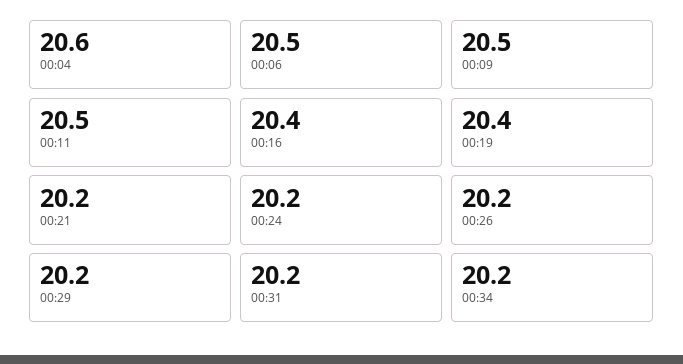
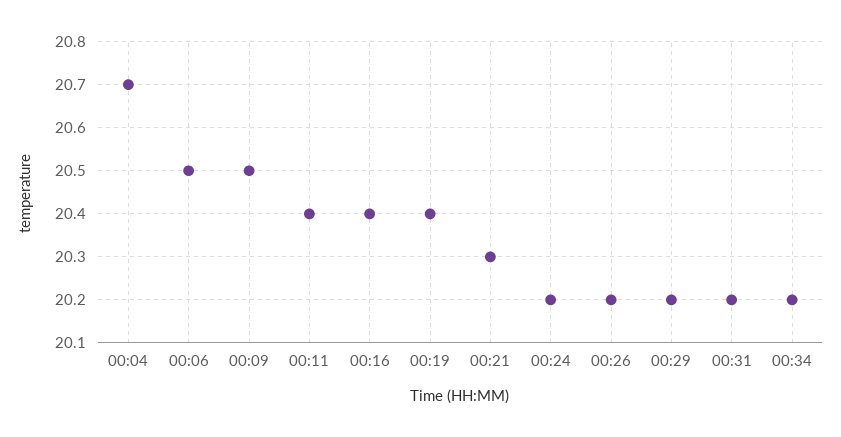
  {
-   "00:04": 20.6,
+   "00:04": 20.7,
    "00:06": 20.5,
    "00:09": 20.5,
-   "00:11": 20.5,
+   "00:11": 20.4,
    "00:16": 20.4,
    "00:19": 20.4,
-   "00:21": 20.2,
+   "00:21": 20.3,
    "00:24": 20.2,
    "00:26": 20.2,
    "00:29": 20.2,
    "00:31": 20.2,
    "00:34": 20.2
  }

